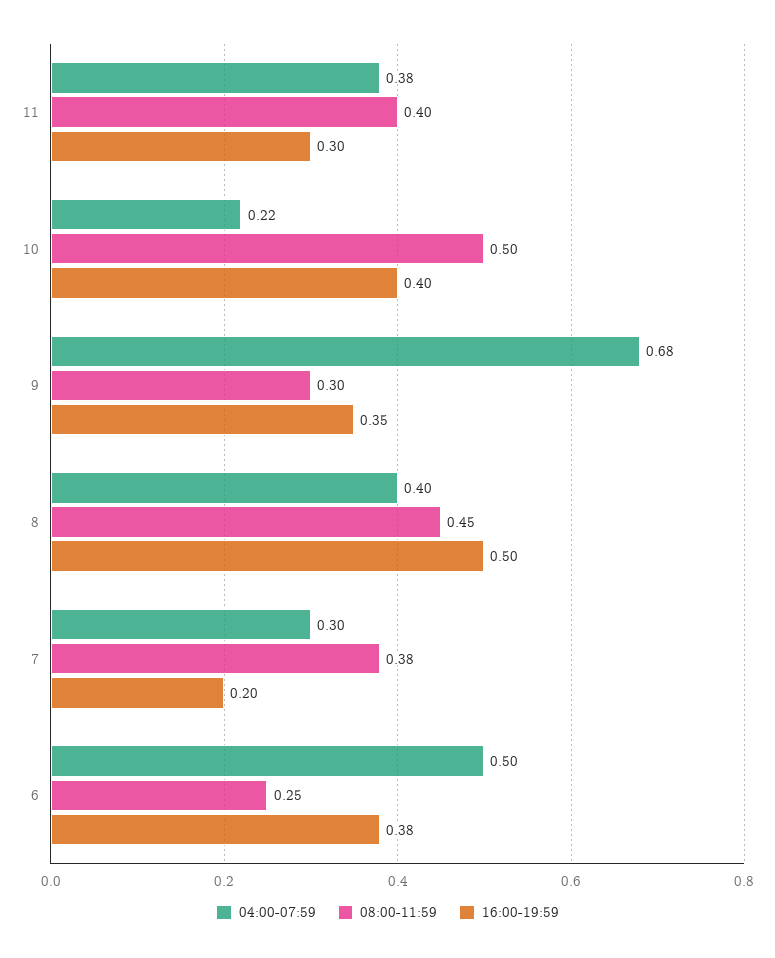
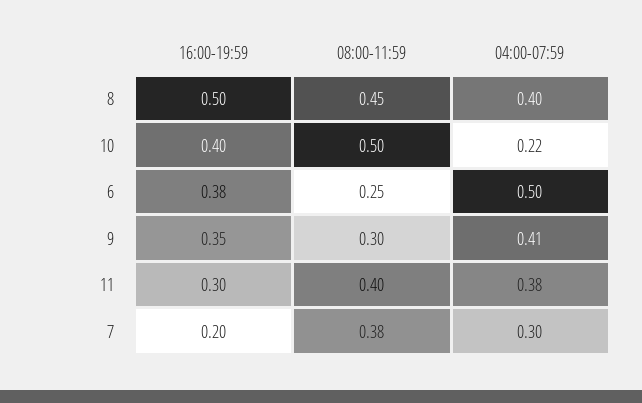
  {
    "04:00-07:59": {
      "11": 0.38,
      "10": 0.22,
-     "9": 0.68,
+     "9": 0.41,
      "8": 0.4,
      "7": 0.3,
      "6": 0.5
    },
    "08:00-11:59": {
      "11": 0.4,
      "10": 0.5,
      "9": 0.3,
      "8": 0.45,
      "7": 0.38,
      "6": 0.25
    },
    "16:00-19:59": {
      "11": 0.3,
      "10": 0.4,
      "9": 0.35,
      "8": 0.5,
      "7": 0.2,
      "6": 0.38
    }
  }

